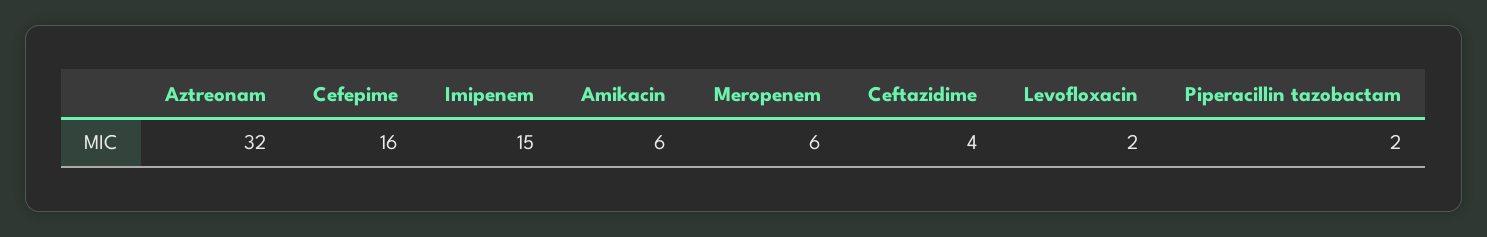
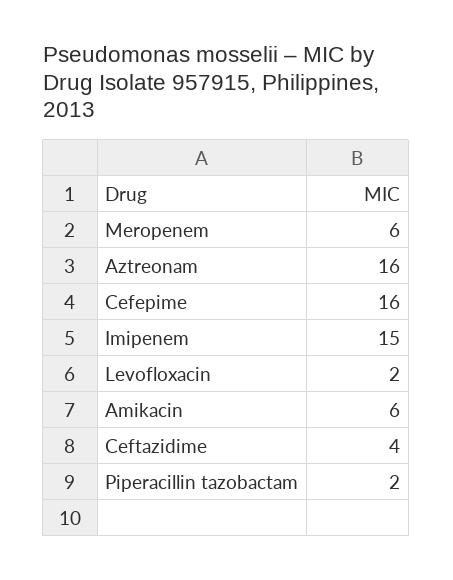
  {
-   "Aztreonam": 32,
+   "Aztreonam": 16,
    "Cefepime": 16,
    "Imipenem": 15,
    "Amikacin": 6,
    "Meropenem": 6,
    "Ceftazidime": 4,
    "Levofloxacin": 2,
    "Piperacillin tazobactam": 2
  }

